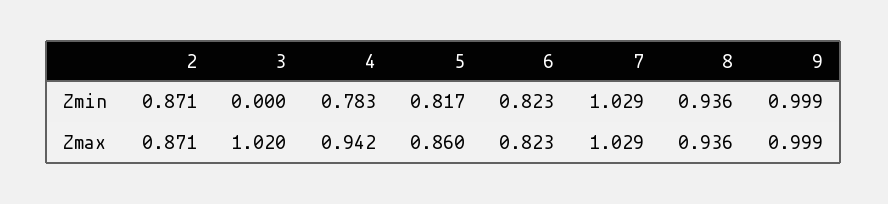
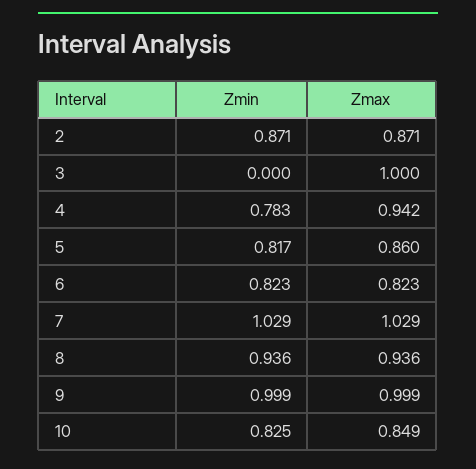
  {
    "2": {
      "Zmin": 0.871,
      "Zmax": 0.871
    },
    "3": {
      "Zmin": 0,
-     "Zmax": 1.02
+     "Zmax": 1
    },
    "4": {
      "Zmin": 0.783,
      "Zmax": 0.942
    },
    "5": {
      "Zmin": 0.817,
      "Zmax": 0.86
    },
    "6": {
      "Zmin": 0.823,
      "Zmax": 0.823
    },
    "7": {
      "Zmin": 1.029,
      "Zmax": 1.029
    },
    "8": {
      "Zmin": 0.936,
      "Zmax": 0.936
    },
    "9": {
      "Zmin": 0.999,
      "Zmax": 0.999
-   }
+   },
+   "10": {
+     "Zmin": 0.825,
+     "Zmax": 0.849
+   }
  }

